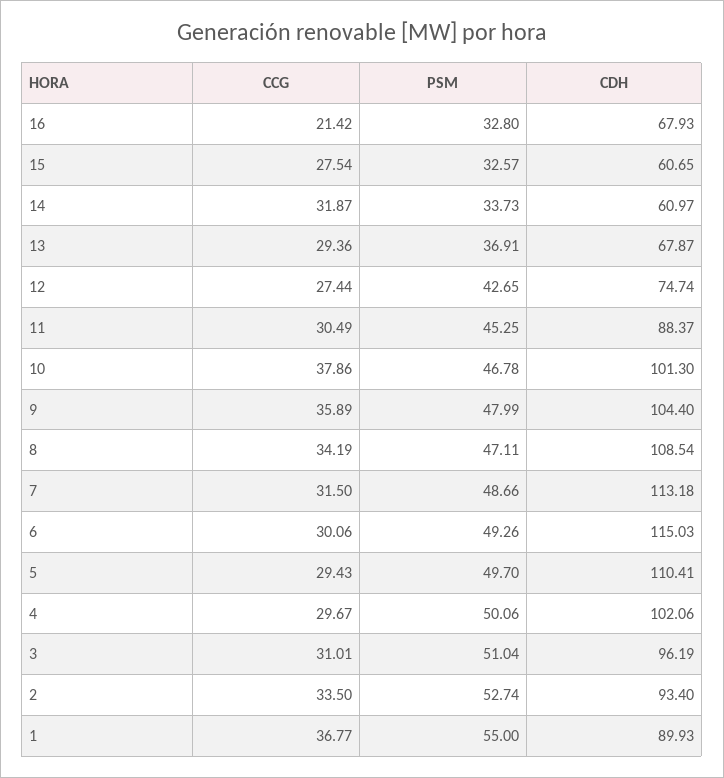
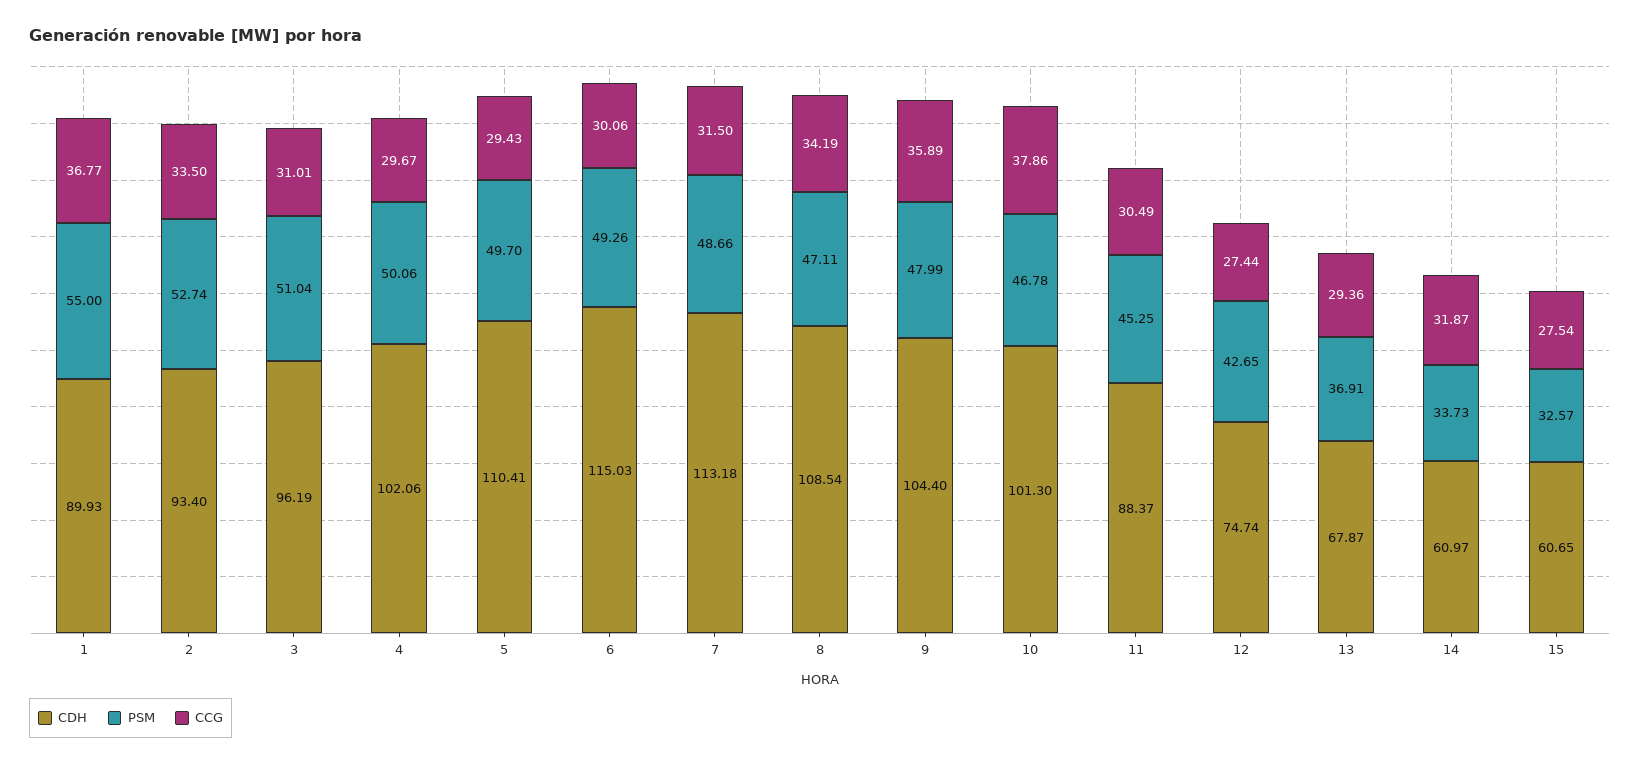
  {
    "CCG": {
-     "16": 21.42,
      "15": 27.54,
      "14": 31.87,
      "13": 29.36,
      "12": 27.44,
      "11": 30.49,
      "10": 37.86,
      "9": 35.89,
      "8": 34.19,
      "7": 31.5,
      "6": 30.06,
      "5": 29.43,
      "4": 29.67,
      "3": 31.01,
      "2": 33.5,
      "1": 36.77
    },
    "PSM": {
-     "16": 32.8,
      "15": 32.57,
      "14": 33.73,
      "13": 36.91,
      "12": 42.65,
      "11": 45.25,
      "10": 46.78,
      "9": 47.99,
      "8": 47.11,
      "7": 48.66,
      "6": 49.26,
      "5": 49.7,
      "4": 50.06,
      "3": 51.04,
      "2": 52.74,
      "1": 55
    },
    "CDH": {
-     "16": 67.93,
      "15": 60.65,
      "14": 60.97,
      "13": 67.87,
      "12": 74.74,
      "11": 88.37,
      "10": 101.3,
      "9": 104.4,
      "8": 108.54,
      "7": 113.18,
      "6": 115.03,
      "5": 110.41,
      "4": 102.06,
      "3": 96.19,
      "2": 93.4,
      "1": 89.93
    }
  }

